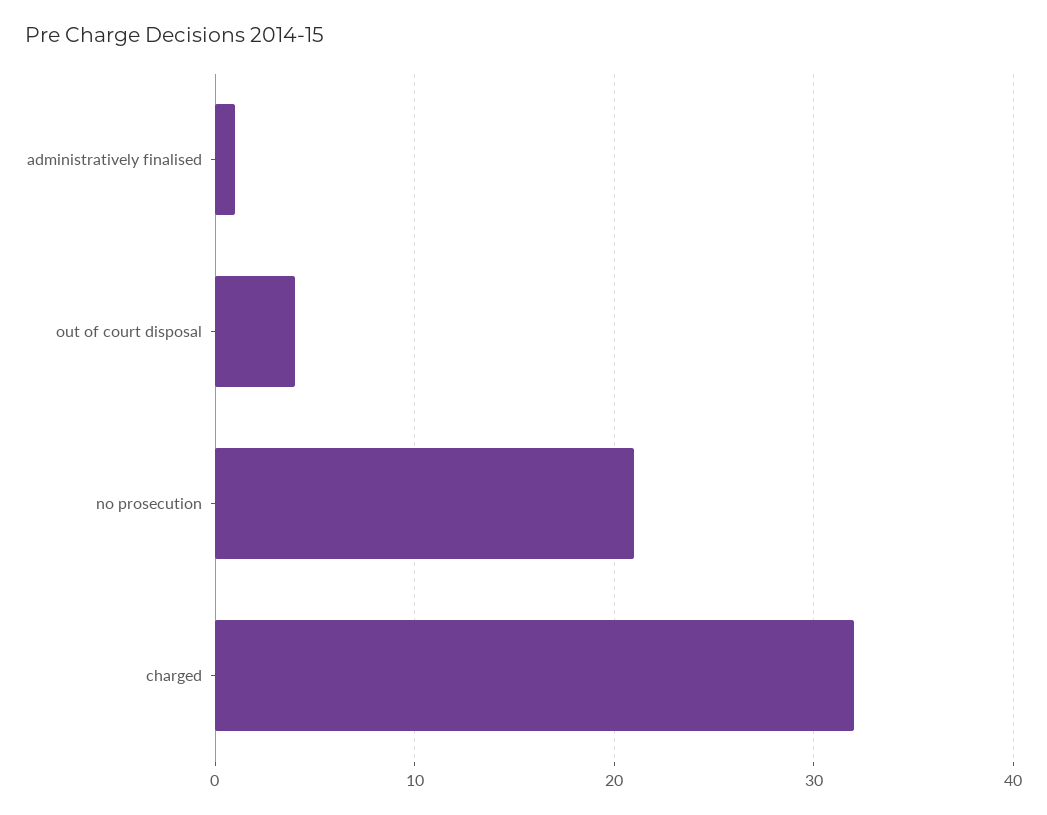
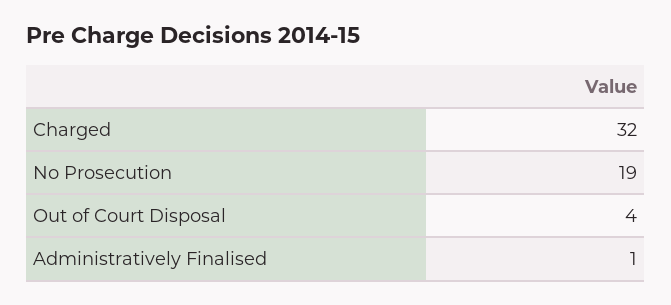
  {
    "administratively finalised": 1,
    "out of court disposal": 4,
-   "no prosecution": 21,
+   "no prosecution": 19,
    "charged": 32
  }

